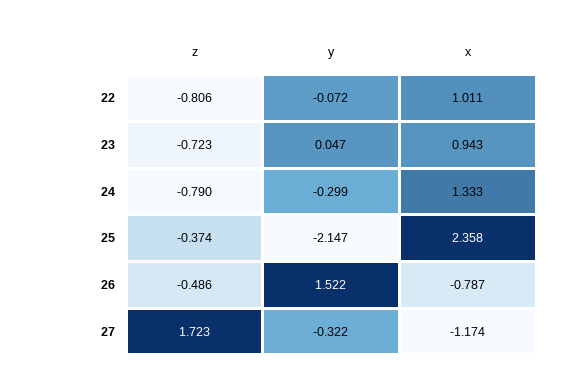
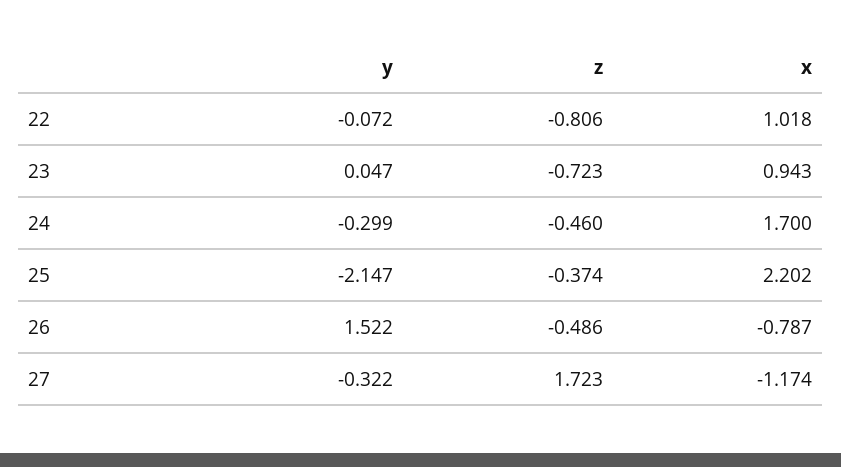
  {
    "z": {
      "22": -0.806,
      "23": -0.723,
-     "24": -0.79,
+     "24": -0.46,
      "25": -0.374,
      "26": -0.486,
      "27": 1.723
    },
    "y": {
      "22": -0.072,
      "23": 0.047,
      "24": -0.299,
      "25": -2.147,
      "26": 1.522,
      "27": -0.322
    },
    "x": {
-     "22": 1.011,
+     "22": 1.018,
      "23": 0.943,
-     "24": 1.333,
+     "24": 1.7,
-     "25": 2.358,
+     "25": 2.202,
      "26": -0.787,
      "27": -1.174
    }
  }

